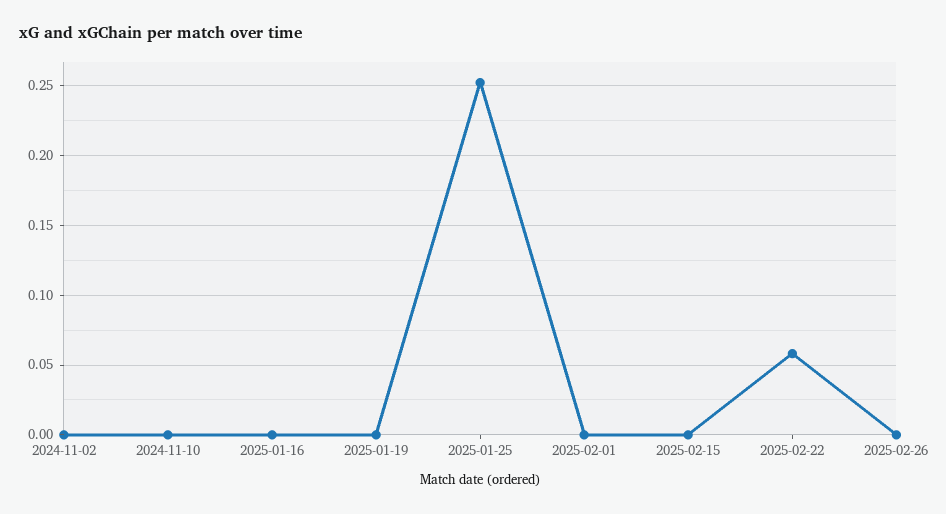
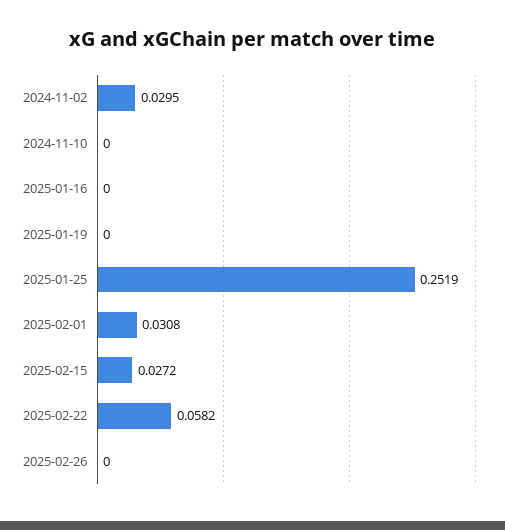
  {
-   "2024-11-02": 0,
+   "2024-11-02": 0.0295,
    "2024-11-10": 0,
    "2025-01-16": 0,
    "2025-01-19": 0,
    "2025-01-25": 0.2519,
-   "2025-02-01": 0,
+   "2025-02-01": 0.0308,
-   "2025-02-15": 0,
+   "2025-02-15": 0.0272,
    "2025-02-22": 0.0582,
    "2025-02-26": 0
  }

